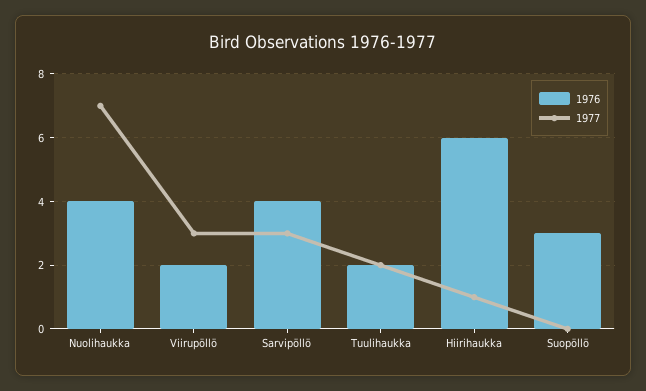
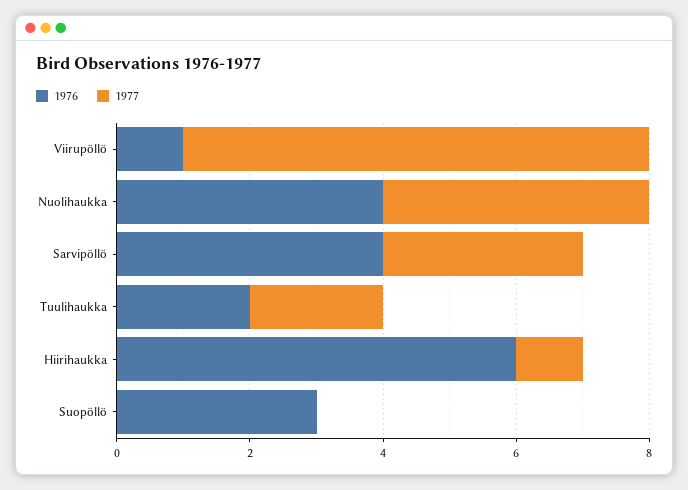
  {
    "1976": {
      "Nuolihaukka": 4,
-     "Viirupöllö": 2,
+     "Viirupöllö": 1,
      "Sarvipöllö": 4,
      "Tuulihaukka": 2,
      "Hiirihaukka": 6,
      "Suopöllö": 3
    },
    "1977": {
-     "Nuolihaukka": 7,
+     "Nuolihaukka": 4,
-     "Viirupöllö": 3,
+     "Viirupöllö": 7,
      "Sarvipöllö": 3,
      "Tuulihaukka": 2,
      "Hiirihaukka": 1,
      "Suopöllö": 0
    }
  }

